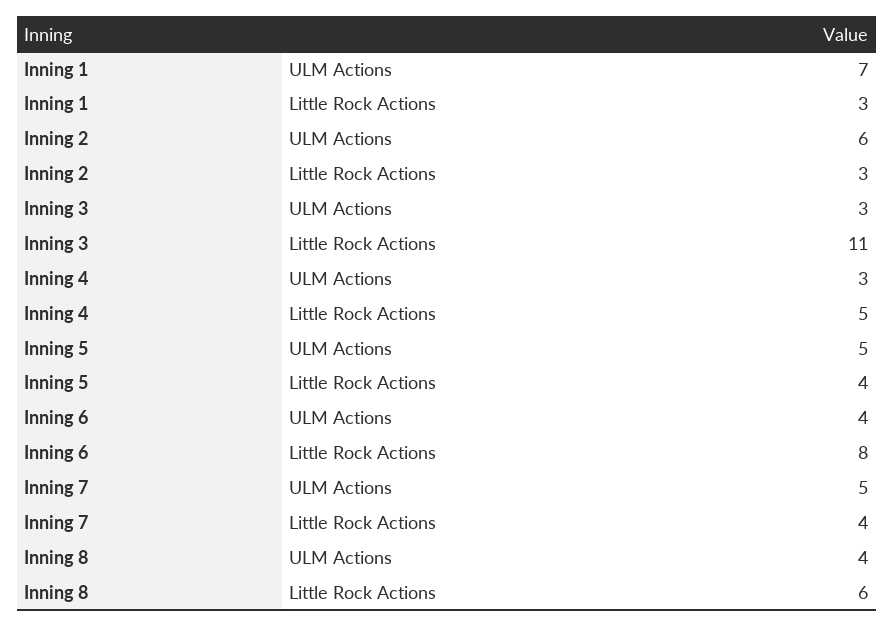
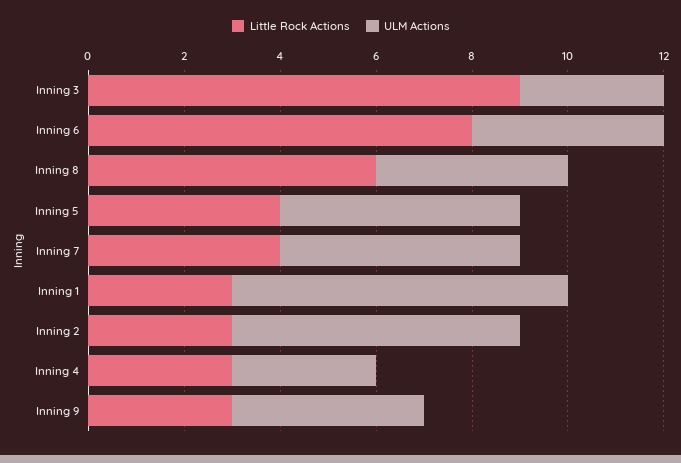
  {
    "ULM Actions": {
      "Inning 1": 7,
      "Inning 2": 6,
      "Inning 3": 3,
      "Inning 4": 3,
      "Inning 5": 5,
      "Inning 6": 4,
      "Inning 7": 5,
-     "Inning 8": 4
+     "Inning 8": 4,
+     "Inning 9": 4
    },
    "Little Rock Actions": {
      "Inning 1": 3,
      "Inning 2": 3,
-     "Inning 3": 11,
+     "Inning 3": 9,
-     "Inning 4": 5,
+     "Inning 4": 3,
      "Inning 5": 4,
      "Inning 6": 8,
      "Inning 7": 4,
-     "Inning 8": 6
+     "Inning 8": 6,
+     "Inning 9": 3
    }
  }

